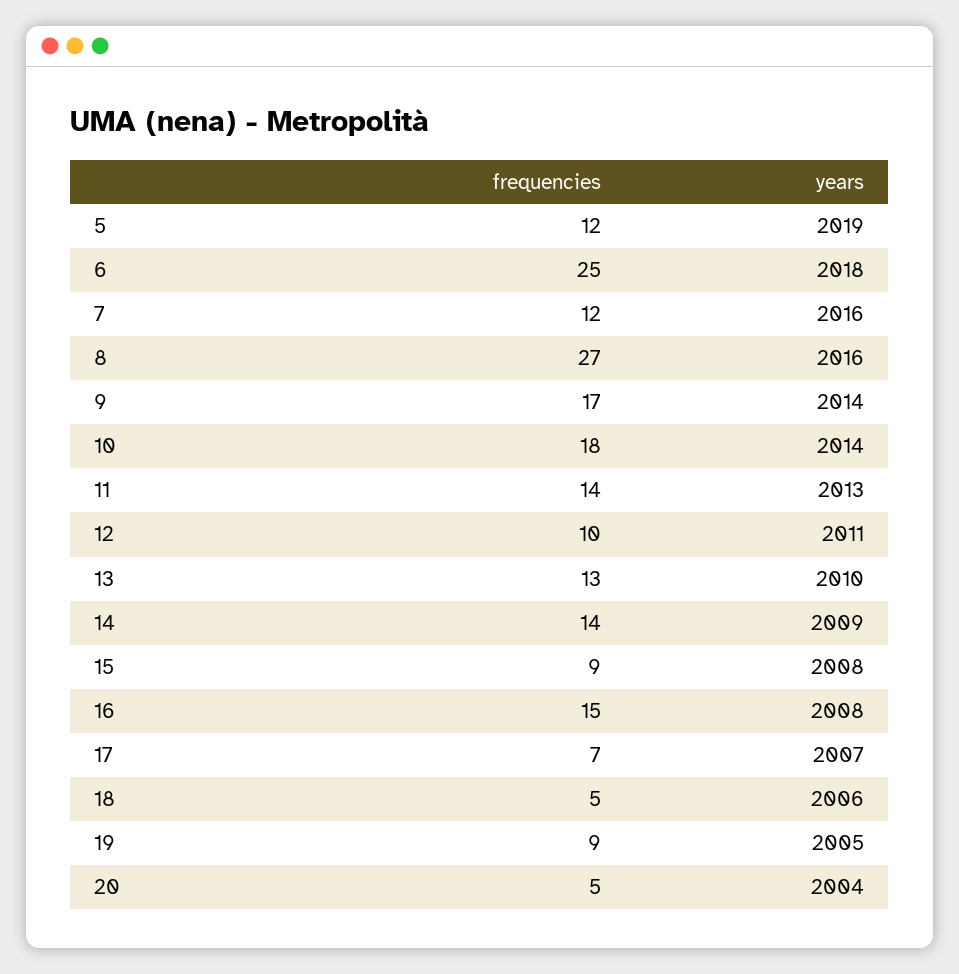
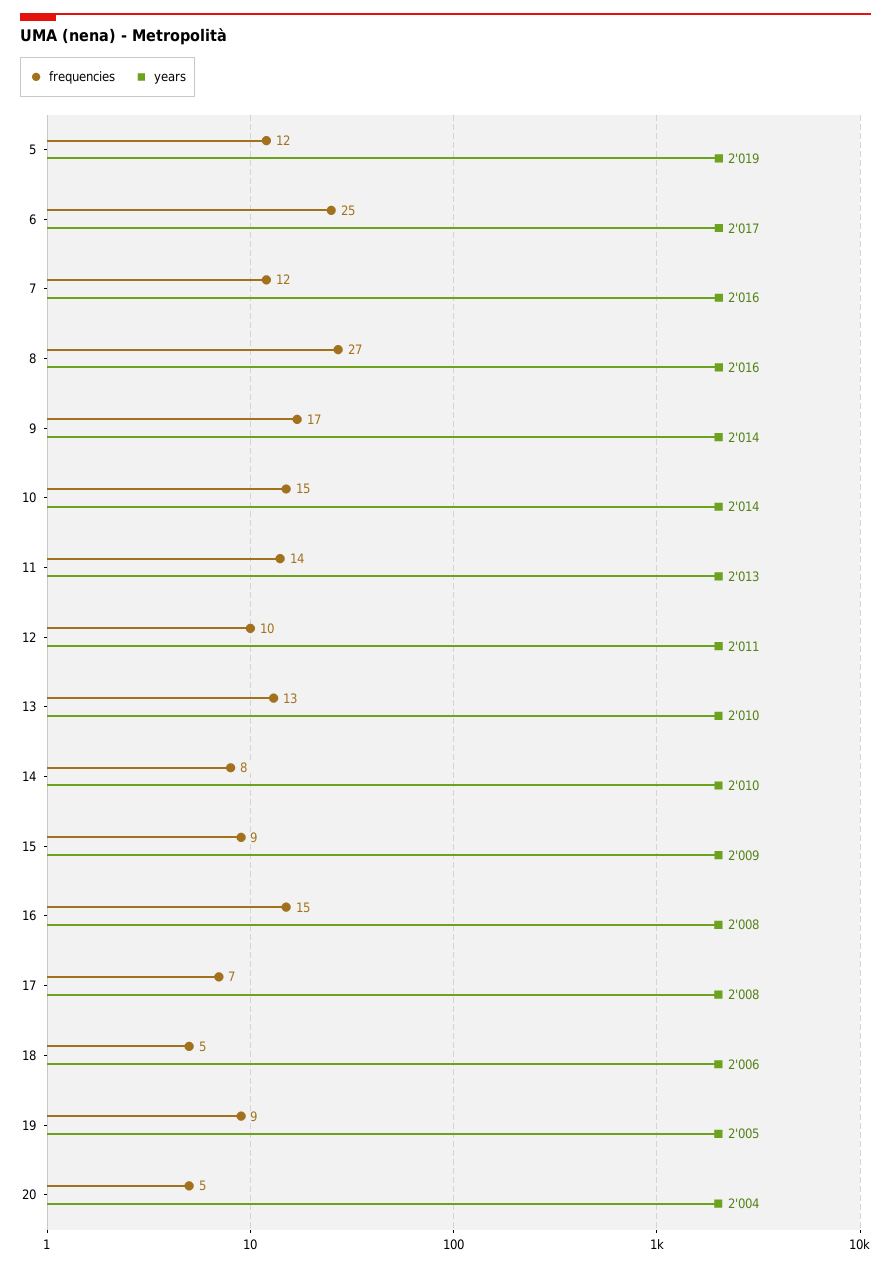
  {
    "frequencies": {
      "5": 12,
      "6": 25,
      "7": 12,
      "8": 27,
      "9": 17,
-     "10": 18,
+     "10": 15,
      "11": 14,
      "12": 10,
      "13": 13,
-     "14": 14,
+     "14": 8,
      "15": 9,
      "16": 15,
      "17": 7,
      "18": 5,
      "19": 9,
      "20": 5
    },
    "years": {
      "5": 2019,
-     "6": 2018,
+     "6": 2017,
      "7": 2016,
      "8": 2016,
      "9": 2014,
      "10": 2014,
      "11": 2013,
      "12": 2011,
      "13": 2010,
-     "14": 2009,
+     "14": 2010,
-     "15": 2008,
+     "15": 2009,
      "16": 2008,
-     "17": 2007,
+     "17": 2008,
      "18": 2006,
      "19": 2005,
      "20": 2004
    }
  }

